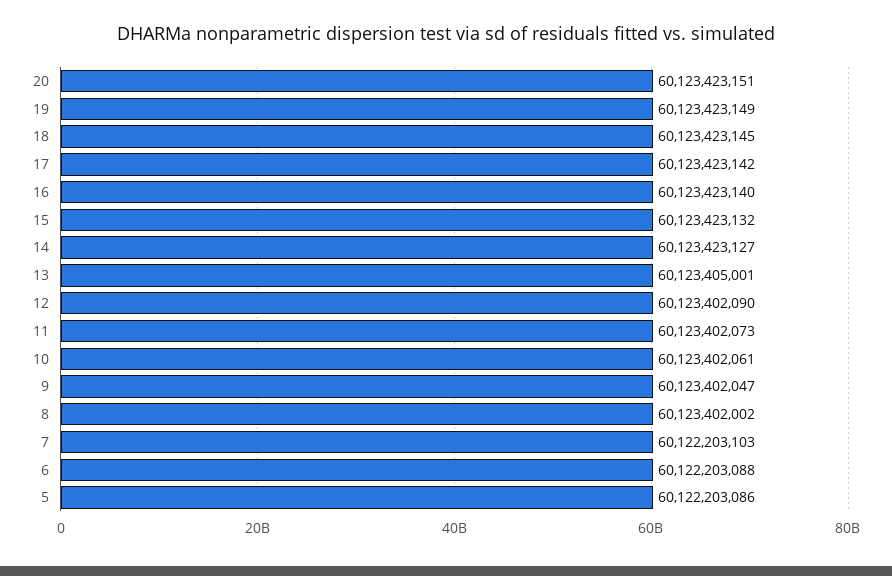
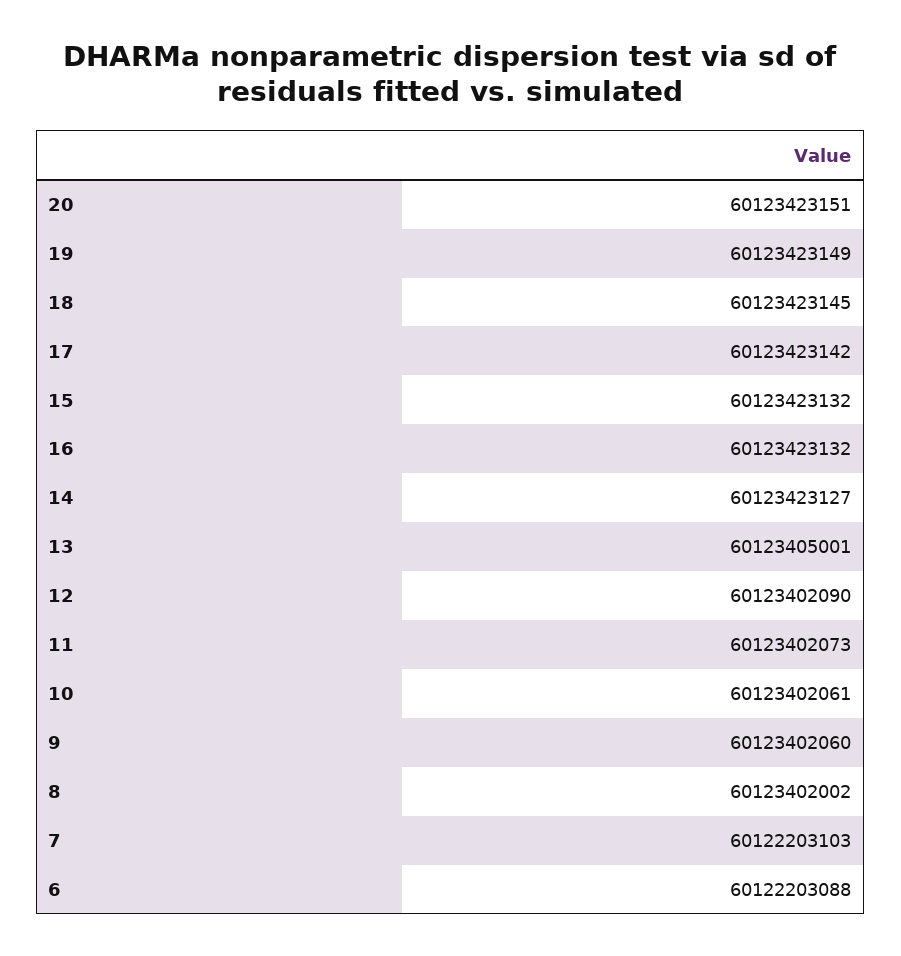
  {
    "20": 60123423151,
    "19": 60123423149,
    "18": 60123423145,
    "17": 60123423142,
-   "16": 60123423140,
+   "16": 60123423132,
    "15": 60123423132,
    "14": 60123423127,
    "13": 60123405001,
    "12": 60123402090,
    "11": 60123402073,
    "10": 60123402061,
-   "9": 60123402047,
+   "9": 60123402060,
    "8": 60123402002,
    "7": 60122203103,
-   "6": 60122203088,
+   "6": 60122203088
-   "5": 60122203086
  }

